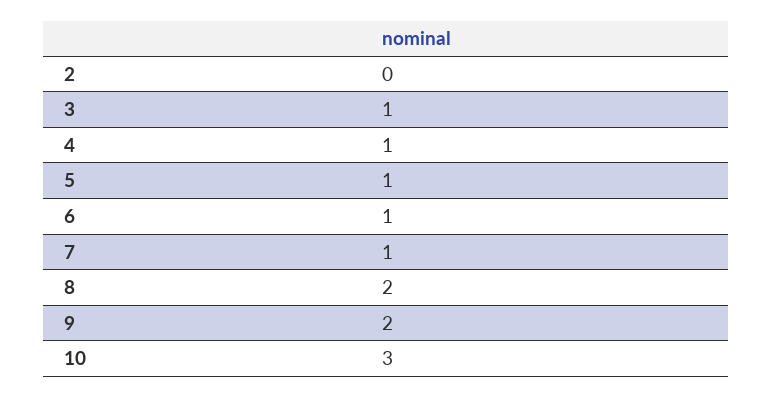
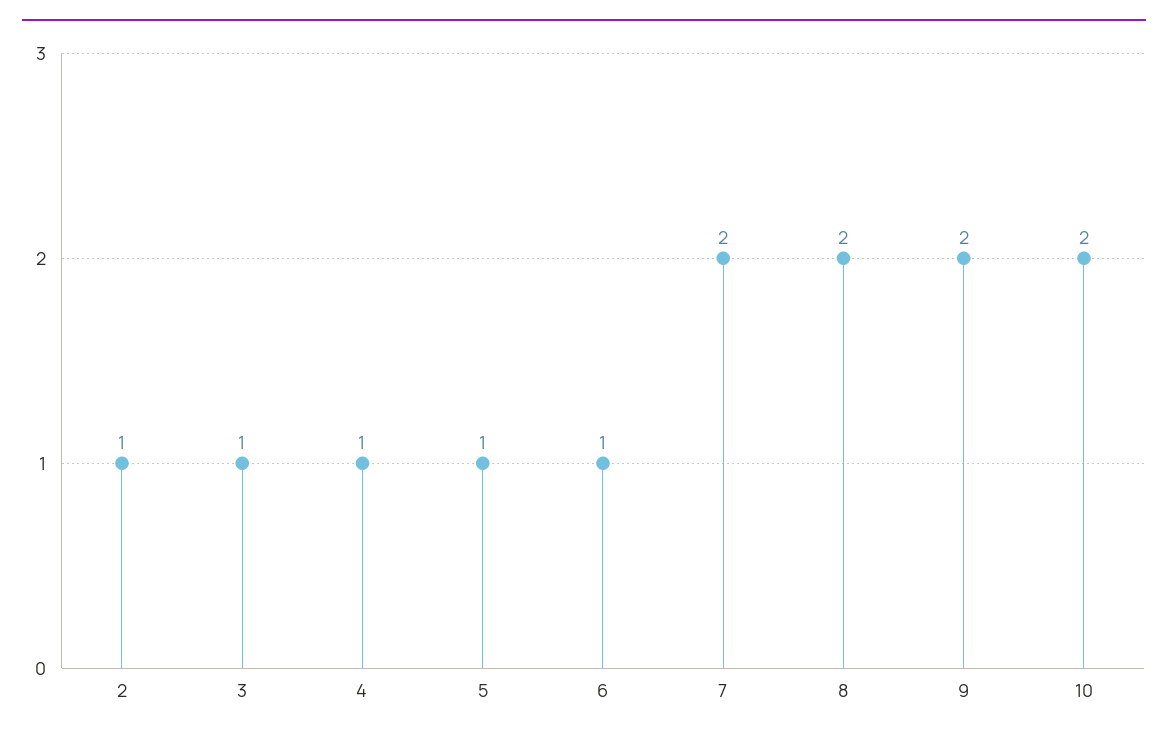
  {
-   "2": 0,
+   "2": 1,
    "3": 1,
    "4": 1,
    "5": 1,
    "6": 1,
-   "7": 1,
+   "7": 2,
    "8": 2,
    "9": 2,
-   "10": 3
+   "10": 2
  }

